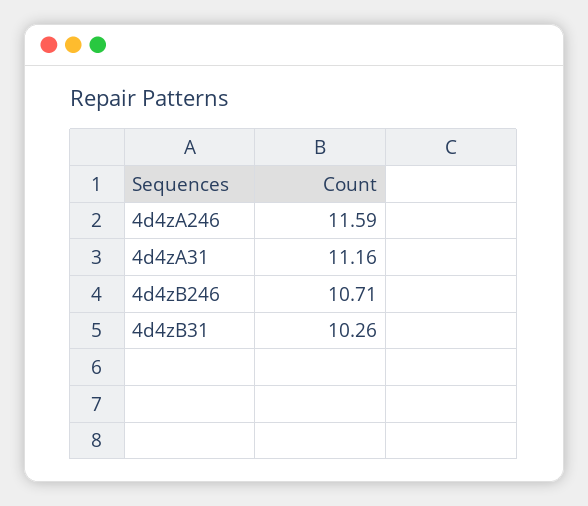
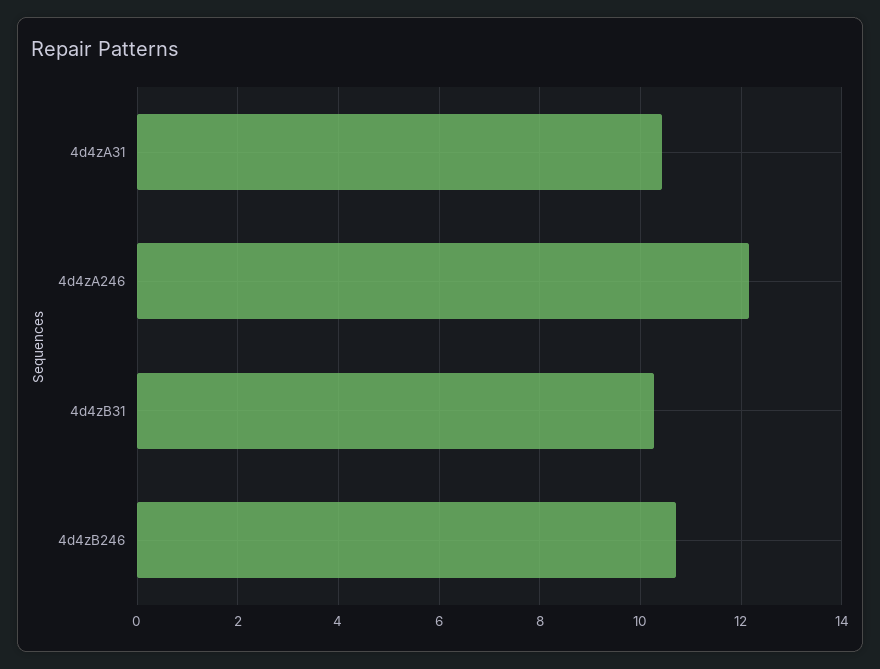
  {
-   "4d4zA246": 11.59,
+   "4d4zA246": 12.2,
-   "4d4zA31": 11.16,
+   "4d4zA31": 10.4,
    "4d4zB246": 10.71,
    "4d4zB31": 10.26
  }

